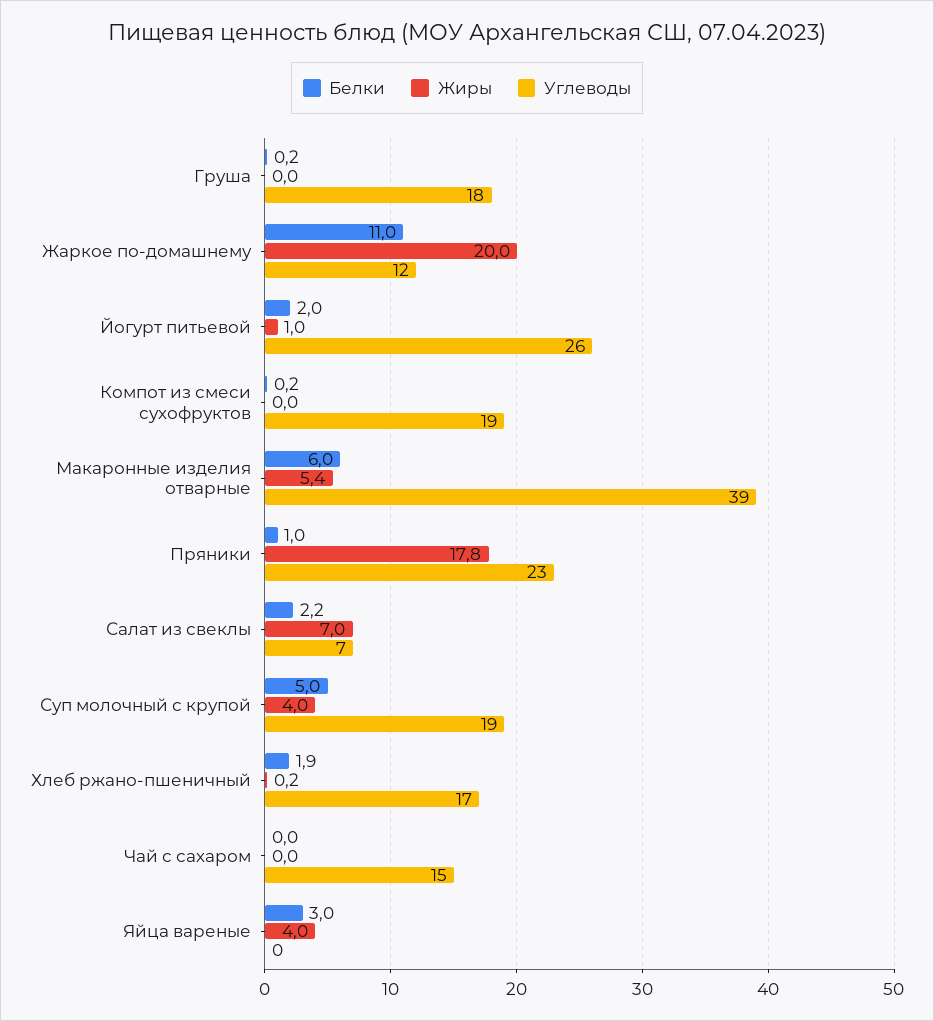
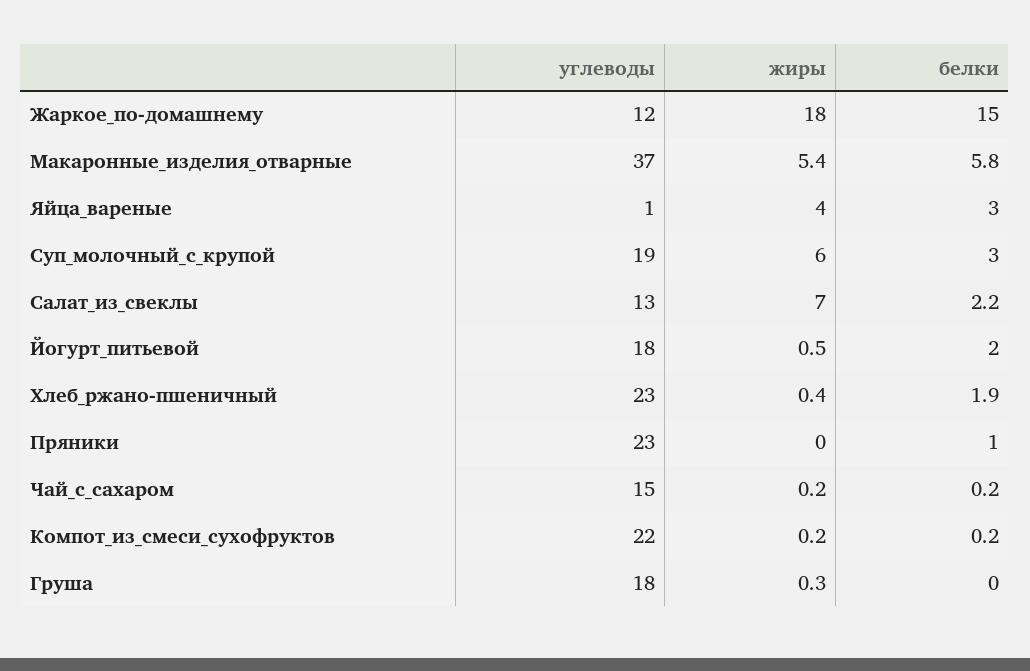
  {
    "Белки": {
-     "Груша": 0.2,
+     "Груша": 0,
-     "Жаркое по-домашнему": 11,
+     "Жаркое по-домашнему": 15,
      "Йогурт питьевой": 2,
      "Компот из смеси сухофруктов": 0.2,
-     "Макаронные изделия отварные": 6,
+     "Макаронные изделия отварные": 5.8,
      "Пряники": 1,
      "Салат из свеклы": 2.2,
-     "Суп молочный с крупой": 5,
+     "Суп молочный с крупой": 3,
      "Хлеб ржано-пшеничный": 1.9,
-     "Чай с сахаром": 0,
+     "Чай с сахаром": 0.2,
      "Яйца вареные": 3
    },
    "Жиры": {
-     "Груша": 0,
+     "Груша": 0.3,
-     "Жаркое по-домашнему": 20,
+     "Жаркое по-домашнему": 18,
-     "Йогурт питьевой": 1,
+     "Йогурт питьевой": 0.5,
-     "Компот из смеси сухофруктов": 0,
+     "Компот из смеси сухофруктов": 0.2,
      "Макаронные изделия отварные": 5.4,
-     "Пряники": 17.8,
+     "Пряники": 0,
      "Салат из свеклы": 7,
-     "Суп молочный с крупой": 4,
+     "Суп молочный с крупой": 6,
-     "Хлеб ржано-пшеничный": 0.2,
+     "Хлеб ржано-пшеничный": 0.4,
-     "Чай с сахаром": 0,
+     "Чай с сахаром": 0.2,
      "Яйца вареные": 4
    },
    "Углеводы": {
      "Груша": 18,
      "Жаркое по-домашнему": 12,
-     "Йогурт питьевой": 26,
+     "Йогурт питьевой": 18,
-     "Компот из смеси сухофруктов": 19,
+     "Компот из смеси сухофруктов": 22,
-     "Макаронные изделия отварные": 39,
+     "Макаронные изделия отварные": 37,
      "Пряники": 23,
-     "Салат из свеклы": 7,
+     "Салат из свеклы": 13,
      "Суп молочный с крупой": 19,
-     "Хлеб ржано-пшеничный": 17,
+     "Хлеб ржано-пшеничный": 23,
      "Чай с сахаром": 15,
-     "Яйца вареные": 0
+     "Яйца вареные": 1
    }
  }

